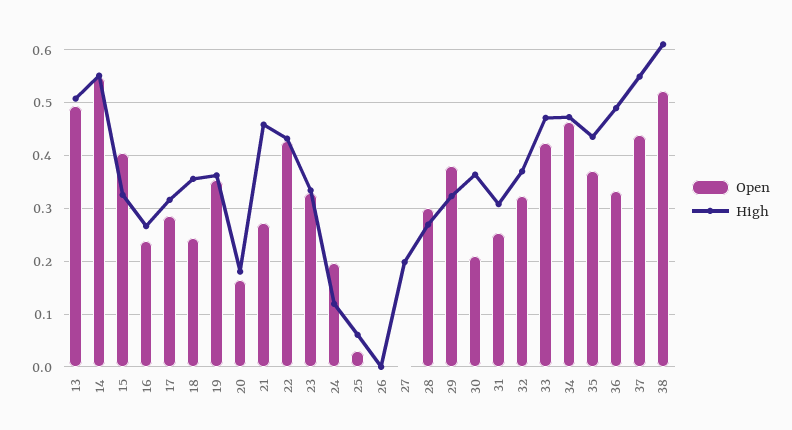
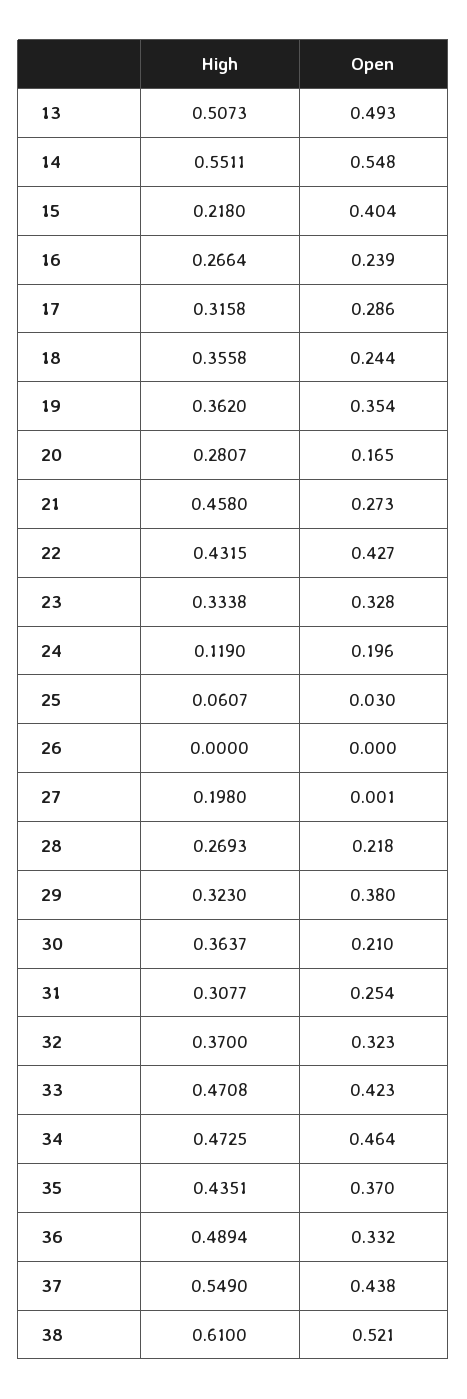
  {
    "Open": {
      "13": 0.493,
      "14": 0.548,
      "15": 0.404,
      "16": 0.239,
      "17": 0.286,
      "18": 0.244,
      "19": 0.354,
      "20": 0.165,
      "21": 0.273,
      "22": 0.427,
      "23": 0.328,
      "24": 0.196,
      "25": 0.03,
      "26": 0,
      "27": 0.001,
-     "28": 0.3,
+     "28": 0.218,
      "29": 0.38,
      "30": 0.21,
      "31": 0.254,
      "32": 0.323,
      "33": 0.423,
      "34": 0.464,
      "35": 0.37,
      "36": 0.332,
      "37": 0.438,
      "38": 0.521
    },
    "High": {
      "13": 0.5073,
      "14": 0.5511,
-     "15": 0.32,
+     "15": 0.218,
      "16": 0.2664,
      "17": 0.3158,
      "18": 0.3558,
      "19": 0.362,
-     "20": 0.18,
+     "20": 0.2807,
      "21": 0.458,
      "22": 0.4315,
      "23": 0.3338,
      "24": 0.119,
      "25": 0.0607,
      "26": 0,
      "27": 0.198,
      "28": 0.2693,
      "29": 0.323,
      "30": 0.3637,
      "31": 0.3077,
      "32": 0.37,
      "33": 0.4708,
      "34": 0.4725,
      "35": 0.4351,
      "36": 0.4894,
      "37": 0.549,
      "38": 0.61
    }
  }

